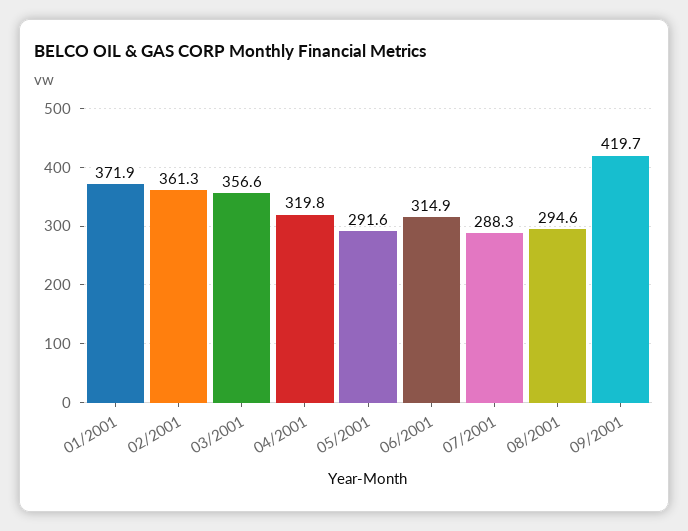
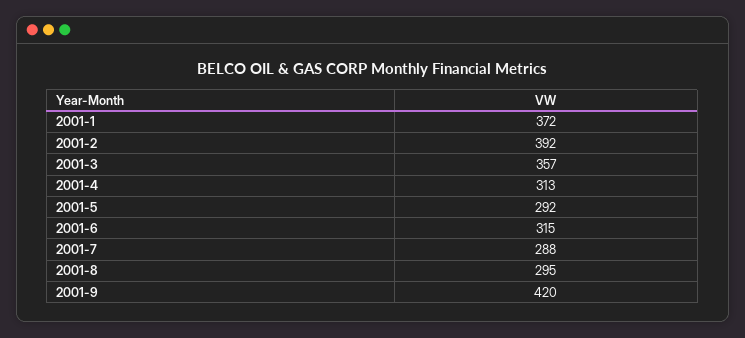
  {
    "01/2001": 371.9,
-   "02/2001": 361.3,
+   "02/2001": 392,
    "03/2001": 356.6,
-   "04/2001": 319.8,
+   "04/2001": 313,
    "05/2001": 291.6,
    "06/2001": 314.9,
    "07/2001": 288.3,
    "08/2001": 294.6,
    "09/2001": 419.7
  }

